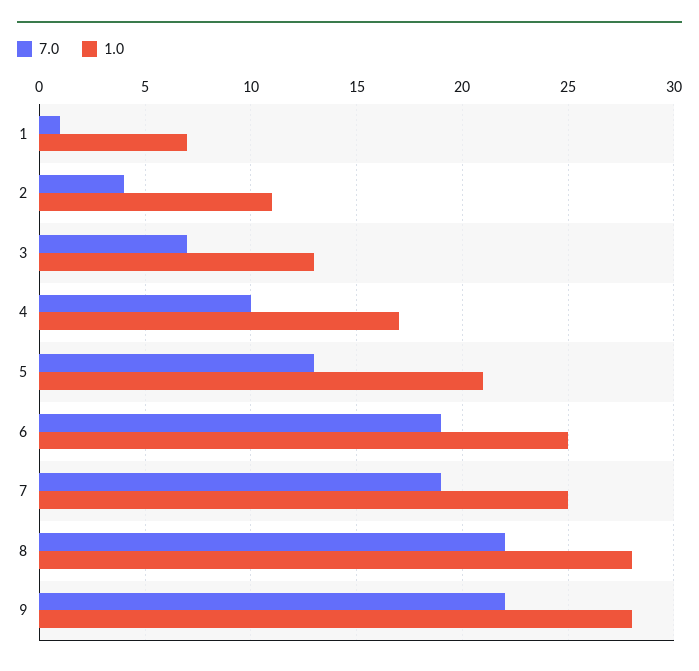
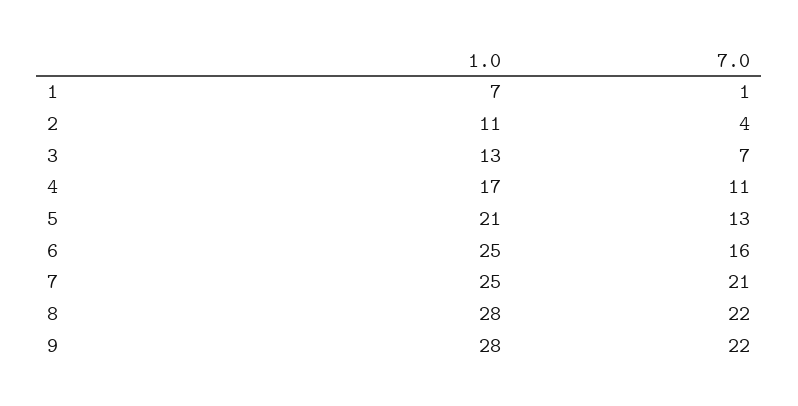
  {
    "7.0": {
      "1": 1,
      "2": 4,
      "3": 7,
-     "4": 10,
+     "4": 11,
      "5": 13,
-     "6": 19,
+     "6": 16,
-     "7": 19,
+     "7": 21,
      "8": 22,
      "9": 22
    },
    "1.0": {
      "1": 7,
      "2": 11,
      "3": 13,
      "4": 17,
      "5": 21,
      "6": 25,
      "7": 25,
      "8": 28,
      "9": 28
    }
  }

